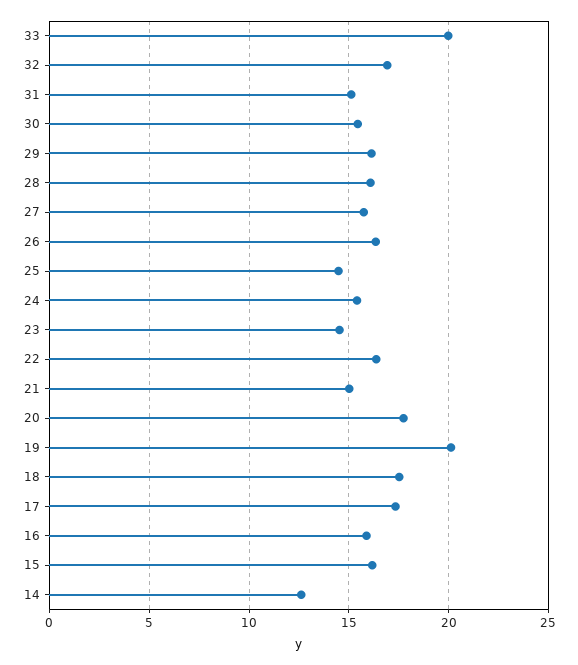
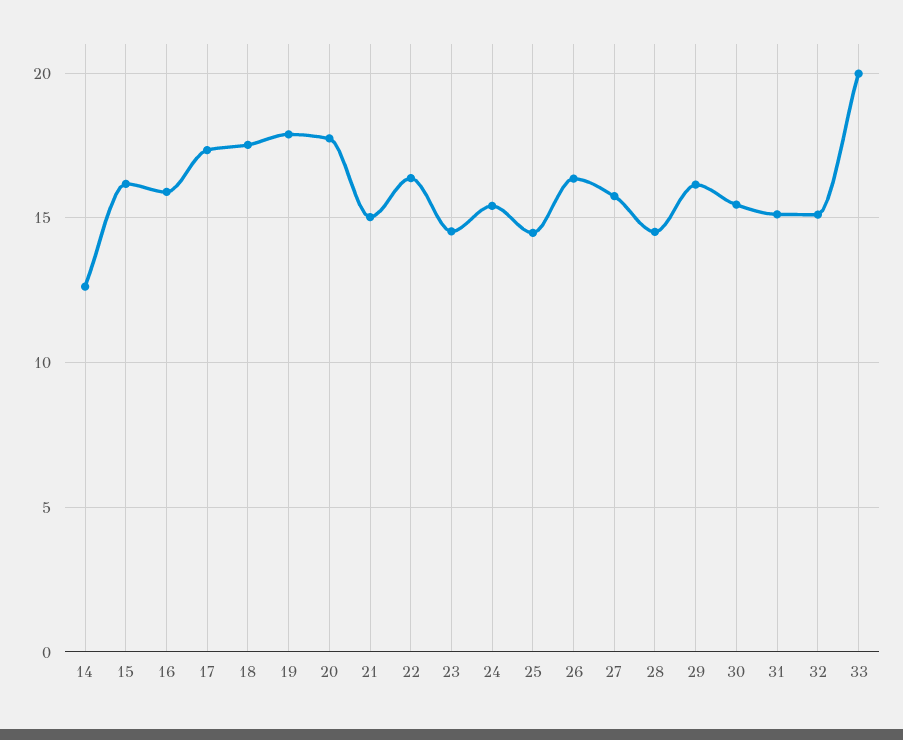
  {
    "33": 20,
-   "32": 17,
+   "32": 15,
    "31": 15,
    "30": 15.5,
    "29": 16,
-   "28": 16,
+   "28": 14.5,
    "27": 16,
    "26": 16.5,
    "25": 14.5,
    "24": 15.5,
    "23": 14.5,
    "22": 16.5,
    "21": 15,
    "20": 17.5,
-   "19": 20,
+   "19": 18,
    "18": 17.5,
    "17": 17.5,
    "16": 16,
    "15": 16,
    "14": 12.5
  }

